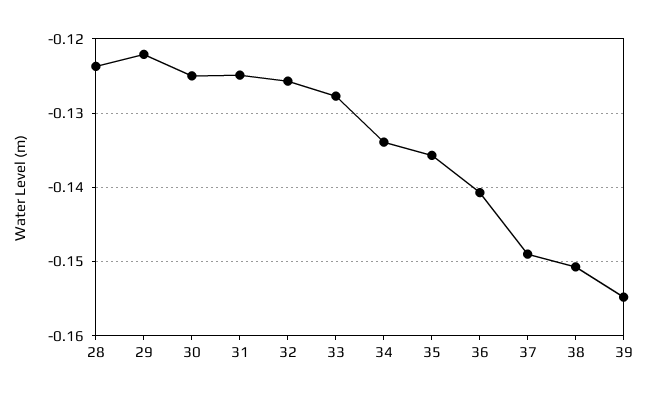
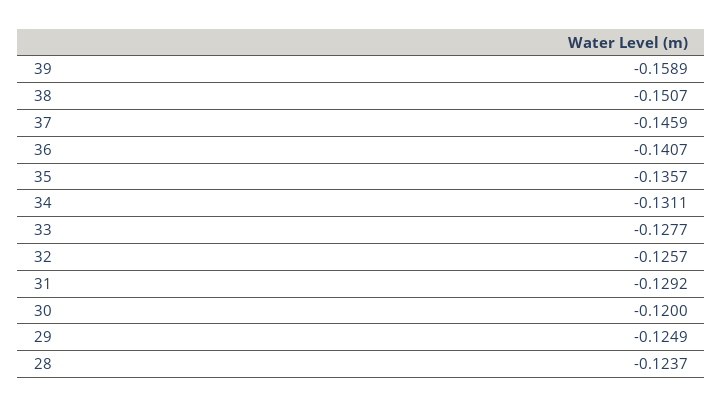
  {
    "28": -0.1237,
-   "29": -0.122,
+   "29": -0.1249,
-   "30": -0.125,
+   "30": -0.12,
-   "31": -0.125,
+   "31": -0.1292,
    "32": -0.1257,
    "33": -0.1277,
-   "34": -0.134,
+   "34": -0.1311,
    "35": -0.1357,
    "36": -0.1407,
-   "37": -0.149,
+   "37": -0.1459,
    "38": -0.1507,
-   "39": -0.155
+   "39": -0.1589
  }

